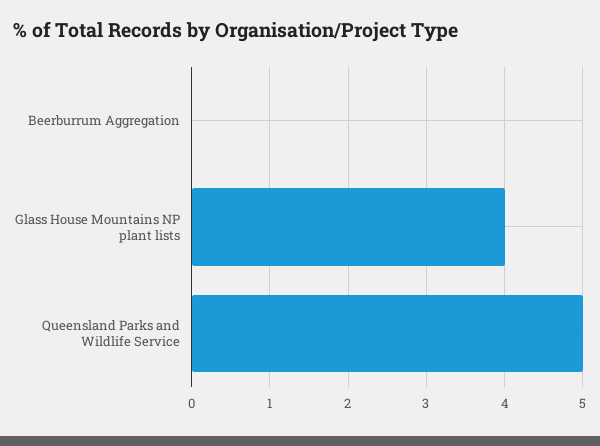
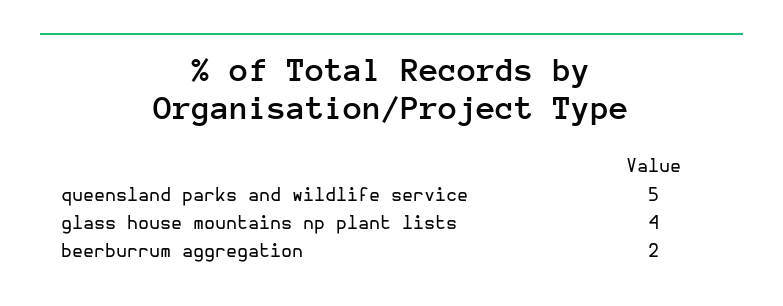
  {
-   "Beerburrum Aggregation": 0,
+   "Beerburrum Aggregation": 2,
    "Glass House Mountains NP plant lists": 4,
    "Queensland Parks and Wildlife Service": 5
  }

